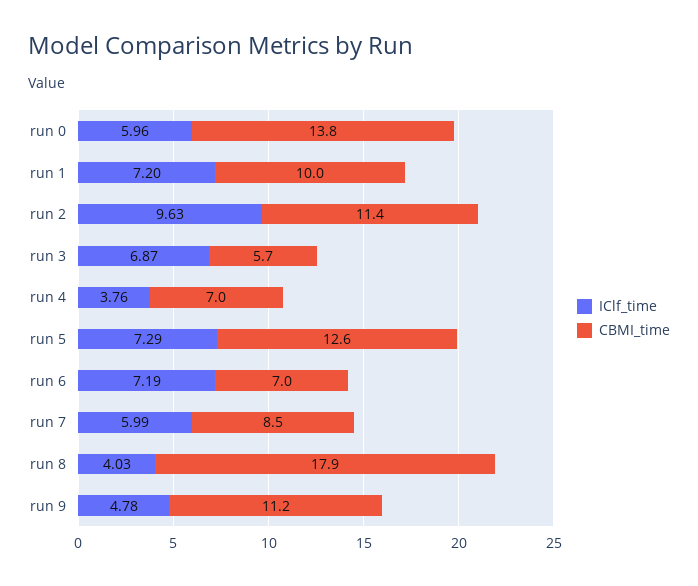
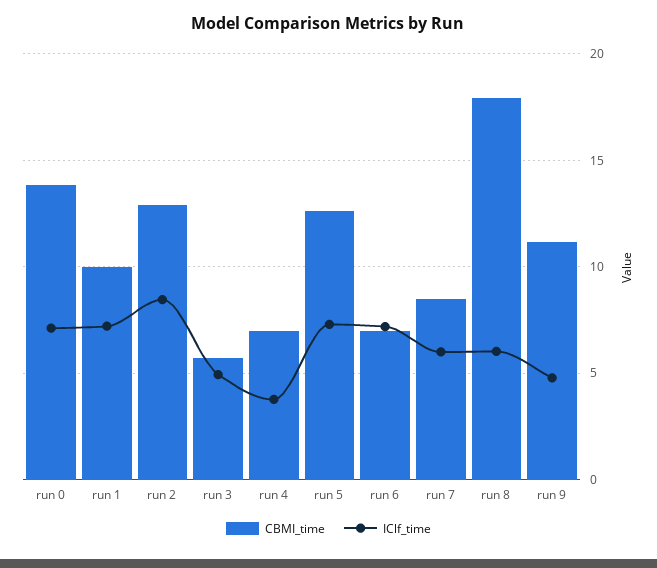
  {
    "IClf_time": {
-     "run 0": 5.96,
+     "run 0": 7,
      "run 1": 7.2,
-     "run 2": 9.63,
+     "run 2": 8.5,
-     "run 3": 6.87,
+     "run 3": 5,
      "run 4": 3.76,
      "run 5": 7.29,
      "run 6": 7.19,
      "run 7": 5.99,
-     "run 8": 4.03,
+     "run 8": 6,
      "run 9": 4.78
    },
    "CBMI_time": {
      "run 0": 13.8,
      "run 1": 10,
-     "run 2": 11.4,
+     "run 2": 13,
      "run 3": 5.7,
      "run 4": 7,
      "run 5": 12.6,
      "run 6": 7,
      "run 7": 8.5,
      "run 8": 17.9,
      "run 9": 11.2
    }
  }

